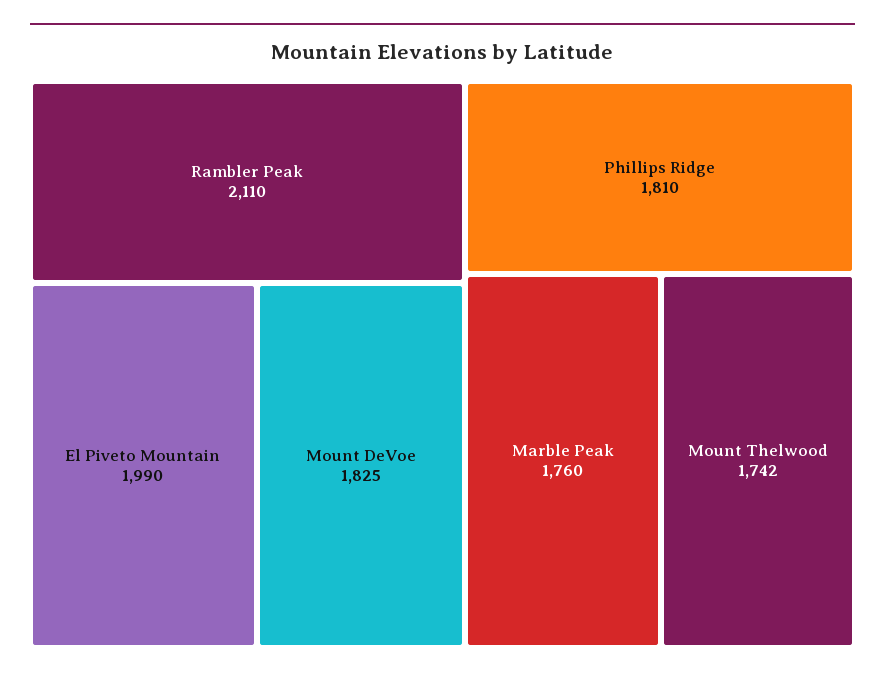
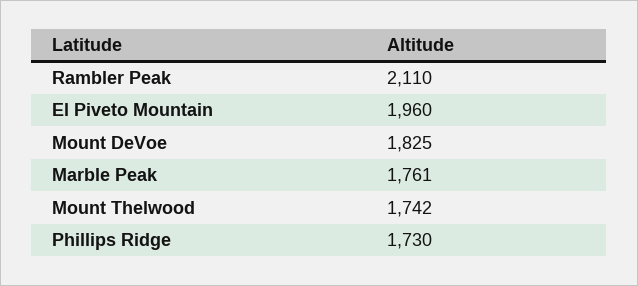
  {
    "Rambler Peak": 2110,
-   "El Piveto Mountain": 1990,
+   "El Piveto Mountain": 1960,
    "Mount DeVoe": 1825,
-   "Phillips Ridge": 1810,
+   "Phillips Ridge": 1730,
-   "Marble Peak": 1760,
+   "Marble Peak": 1761,
    "Mount Thelwood": 1742
  }

